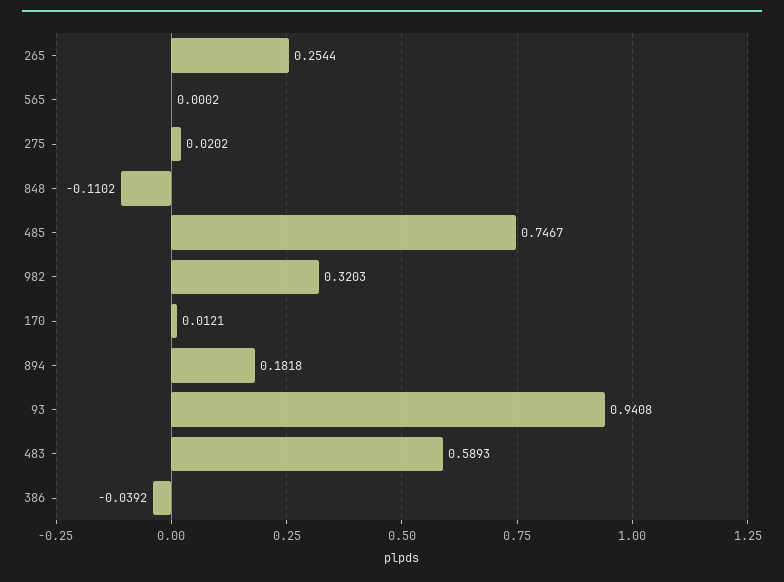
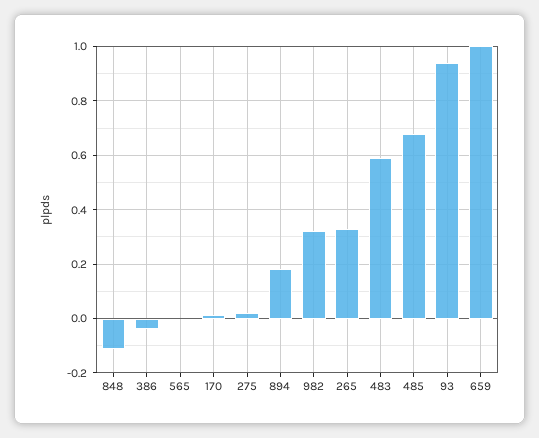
  {
-   "265": 0.2544,
+   "265": 0.325,
    "565": 0.0002,
    "275": 0.0202,
    "848": -0.1102,
-   "485": 0.7467,
+   "485": 0.675,
    "982": 0.3203,
    "170": 0.0121,
    "894": 0.1818,
    "93": 0.9408,
    "483": 0.5893,
-   "386": -0.0392
+   "386": -0.0392,
+   "659": 1
  }

